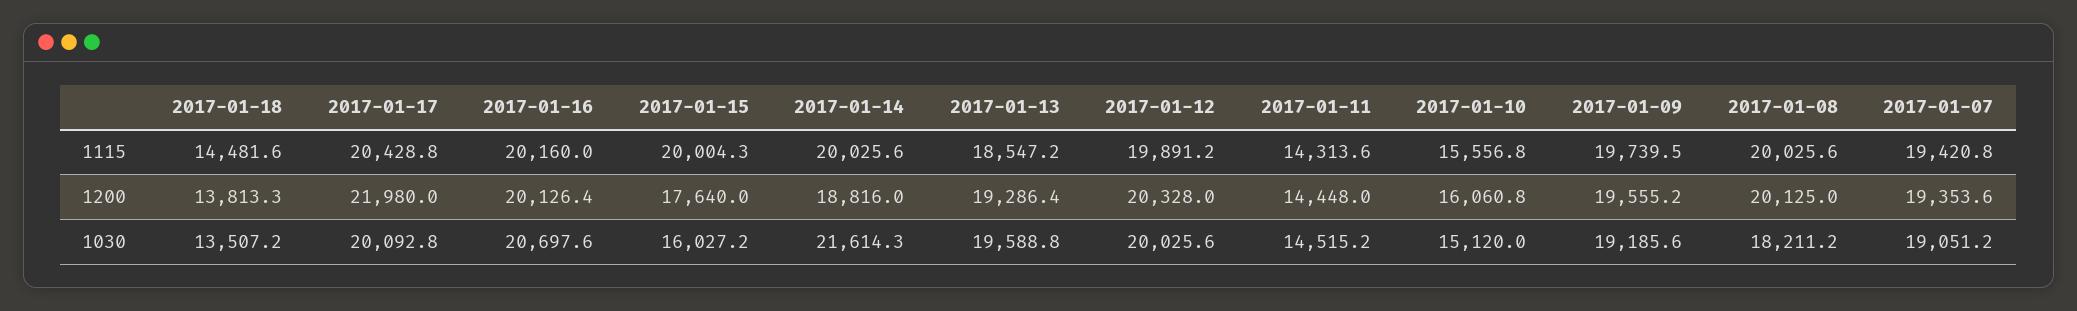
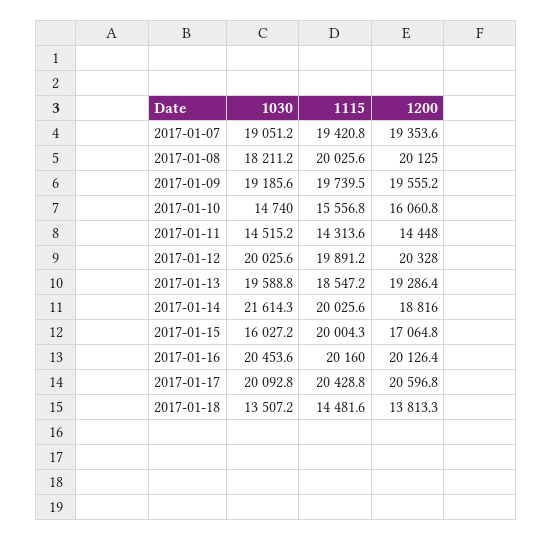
  {
    "2017-01-18": {
      "1115": 14481.6,
      "1200": 13813.3,
      "1030": 13507.2
    },
    "2017-01-17": {
      "1115": 20428.8,
-     "1200": 21980,
+     "1200": 20596.8,
      "1030": 20092.8
    },
    "2017-01-16": {
      "1115": 20160,
      "1200": 20126.4,
-     "1030": 20697.6
+     "1030": 20453.6
    },
    "2017-01-15": {
      "1115": 20004.3,
-     "1200": 17640,
+     "1200": 17064.8,
      "1030": 16027.2
    },
    "2017-01-14": {
      "1115": 20025.6,
      "1200": 18816,
      "1030": 21614.3
    },
    "2017-01-13": {
      "1115": 18547.2,
      "1200": 19286.4,
      "1030": 19588.8
    },
    "2017-01-12": {
      "1115": 19891.2,
      "1200": 20328,
      "1030": 20025.6
    },
    "2017-01-11": {
      "1115": 14313.6,
      "1200": 14448,
      "1030": 14515.2
    },
    "2017-01-10": {
      "1115": 15556.8,
      "1200": 16060.8,
-     "1030": 15120
+     "1030": 14740
    },
    "2017-01-09": {
      "1115": 19739.5,
      "1200": 19555.2,
      "1030": 19185.6
    },
    "2017-01-08": {
      "1115": 20025.6,
      "1200": 20125,
      "1030": 18211.2
    },
    "2017-01-07": {
      "1115": 19420.8,
      "1200": 19353.6,
      "1030": 19051.2
    }
  }

